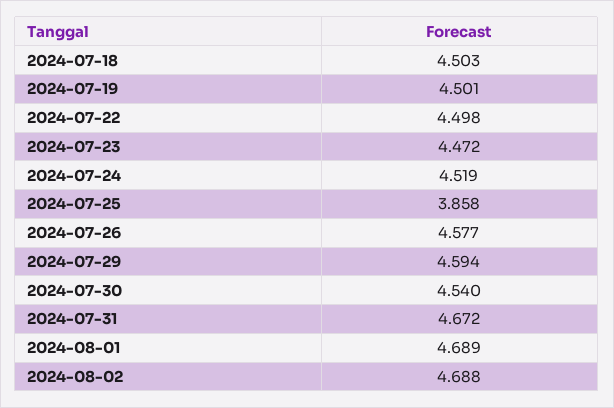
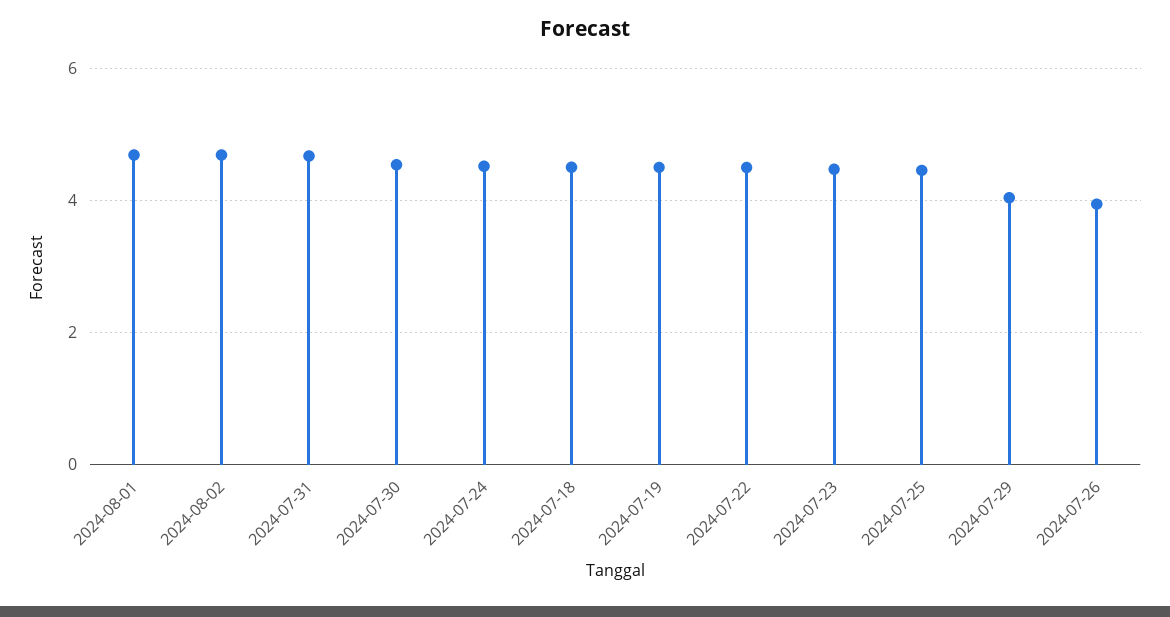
  {
    "2024-07-18": 4.503,
    "2024-07-19": 4.501,
    "2024-07-22": 4.498,
    "2024-07-23": 4.472,
    "2024-07-24": 4.519,
-   "2024-07-25": 3.858,
+   "2024-07-25": 4.4,
-   "2024-07-26": 4.577,
+   "2024-07-26": 4,
-   "2024-07-29": 4.594,
+   "2024-07-29": 4,
    "2024-07-30": 4.54,
    "2024-07-31": 4.672,
    "2024-08-01": 4.689,
    "2024-08-02": 4.688
  }

